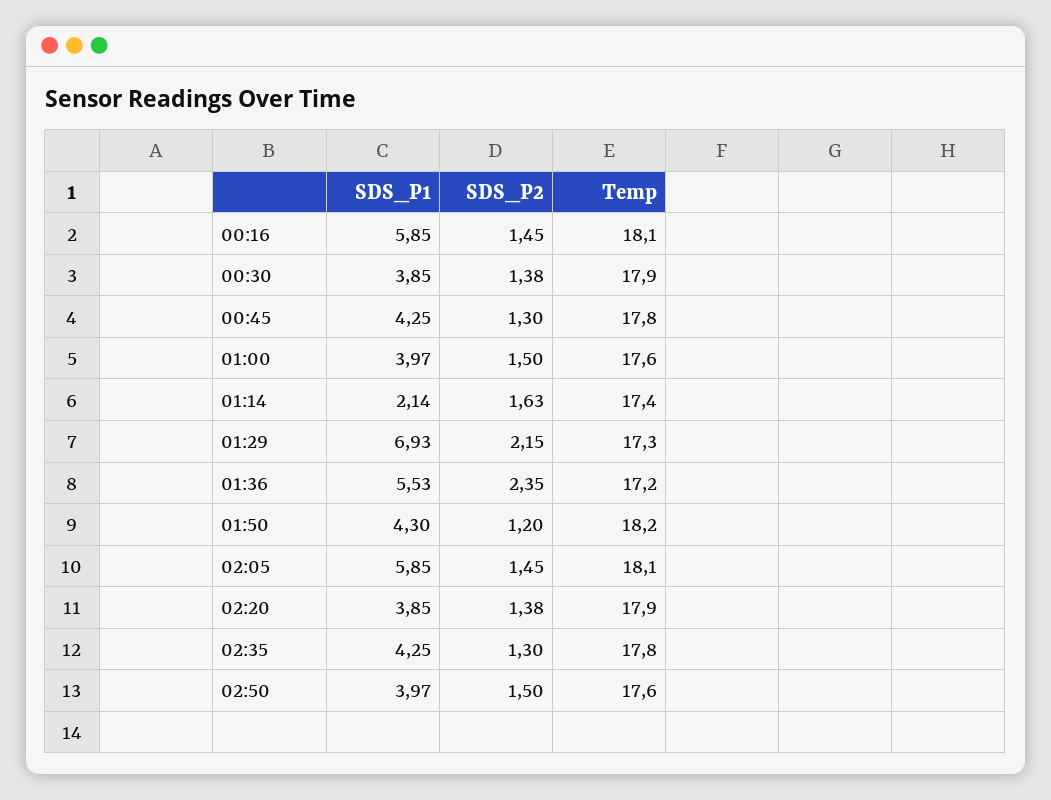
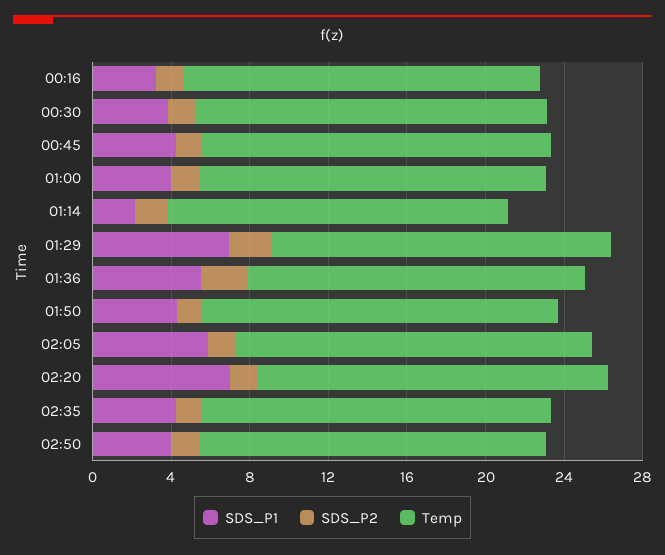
  {
    "SDS_P1": {
-     "00:16": 5.85,
+     "00:16": 3,
      "00:30": 3.85,
      "00:45": 4.25,
      "01:00": 3.97,
      "01:14": 2.14,
      "01:29": 6.93,
      "01:36": 5.53,
      "01:50": 4.3,
      "02:05": 5.85,
-     "02:20": 3.85,
+     "02:20": 7,
      "02:35": 4.25,
      "02:50": 3.97
    },
    "SDS_P2": {
      "00:16": 1.45,
      "00:30": 1.38,
      "00:45": 1.3,
      "01:00": 1.5,
      "01:14": 1.63,
      "01:29": 2.15,
      "01:36": 2.35,
      "01:50": 1.2,
      "02:05": 1.45,
      "02:20": 1.38,
      "02:35": 1.3,
      "02:50": 1.5
    },
    "Temp": {
      "00:16": 18.1,
      "00:30": 17.9,
      "00:45": 17.8,
      "01:00": 17.6,
      "01:14": 17.4,
      "01:29": 17.3,
      "01:36": 17.2,
      "01:50": 18.2,
      "02:05": 18.1,
      "02:20": 17.9,
      "02:35": 17.8,
      "02:50": 17.6
    }
  }

